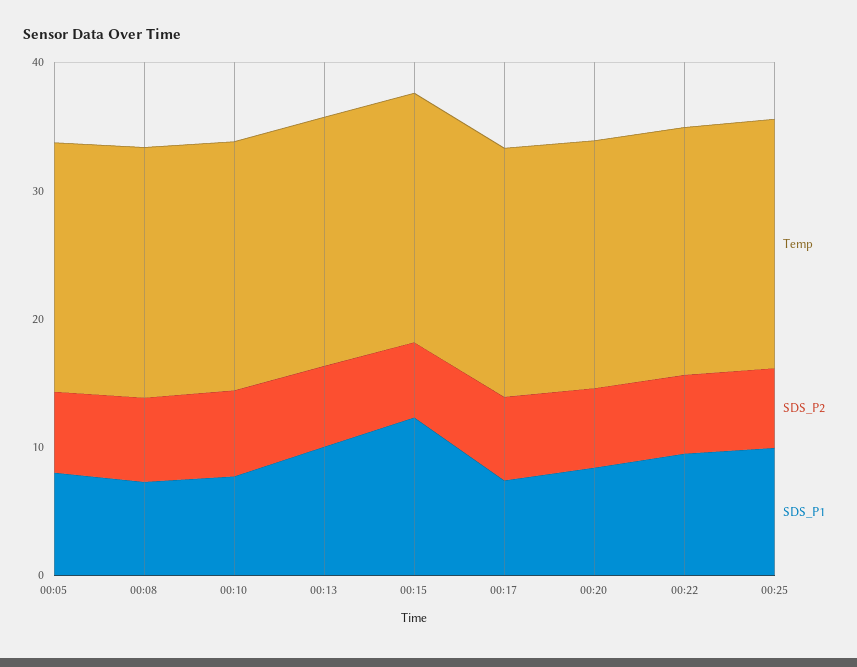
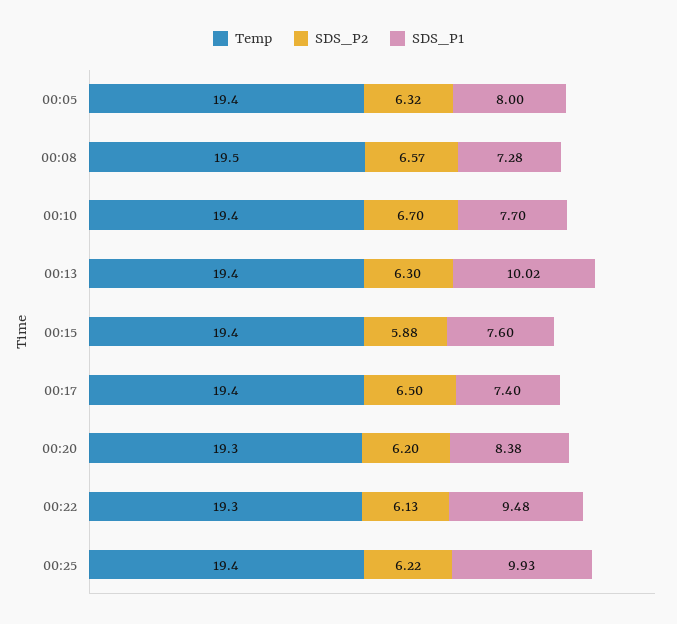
  {
    "Temp": {
      "00:05": 19.4,
      "00:08": 19.5,
      "00:10": 19.4,
      "00:13": 19.4,
      "00:15": 19.4,
      "00:17": 19.4,
      "00:20": 19.3,
      "00:22": 19.3,
      "00:25": 19.4
    },
    "SDS_P2": {
      "00:05": 6.32,
      "00:08": 6.57,
      "00:10": 6.7,
      "00:13": 6.3,
      "00:15": 5.88,
      "00:17": 6.5,
      "00:20": 6.2,
      "00:22": 6.13,
      "00:25": 6.22
    },
    "SDS_P1": {
      "00:05": 8,
      "00:08": 7.28,
      "00:10": 7.7,
      "00:13": 10.02,
-     "00:15": 12,
+     "00:15": 7.6,
      "00:17": 7.4,
      "00:20": 8.38,
      "00:22": 9.48,
      "00:25": 9.93
    }
  }

